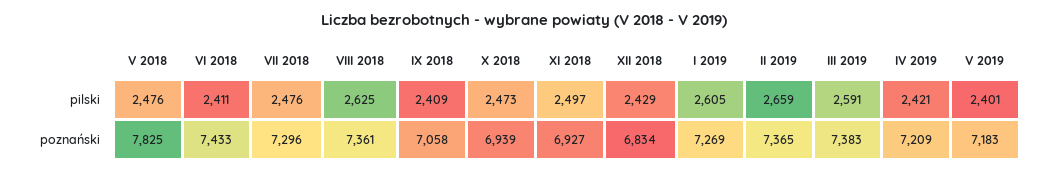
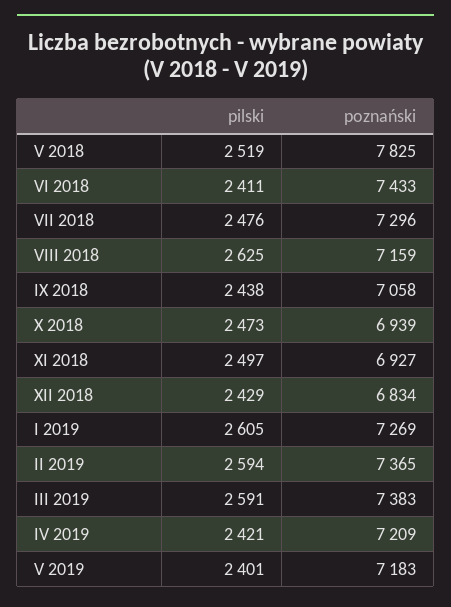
  {
    "V 2018": {
-     "pilski": 2476,
+     "pilski": 2519,
      "poznański": 7825
    },
    "VI 2018": {
      "pilski": 2411,
      "poznański": 7433
    },
    "VII 2018": {
      "pilski": 2476,
      "poznański": 7296
    },
    "VIII 2018": {
      "pilski": 2625,
-     "poznański": 7361
+     "poznański": 7159
    },
    "IX 2018": {
-     "pilski": 2409,
+     "pilski": 2438,
      "poznański": 7058
    },
    "X 2018": {
      "pilski": 2473,
      "poznański": 6939
    },
    "XI 2018": {
      "pilski": 2497,
      "poznański": 6927
    },
    "XII 2018": {
      "pilski": 2429,
      "poznański": 6834
    },
    "I 2019": {
      "pilski": 2605,
      "poznański": 7269
    },
    "II 2019": {
-     "pilski": 2659,
+     "pilski": 2594,
      "poznański": 7365
    },
    "III 2019": {
      "pilski": 2591,
      "poznański": 7383
    },
    "IV 2019": {
      "pilski": 2421,
      "poznański": 7209
    },
    "V 2019": {
      "pilski": 2401,
      "poznański": 7183
    }
  }

